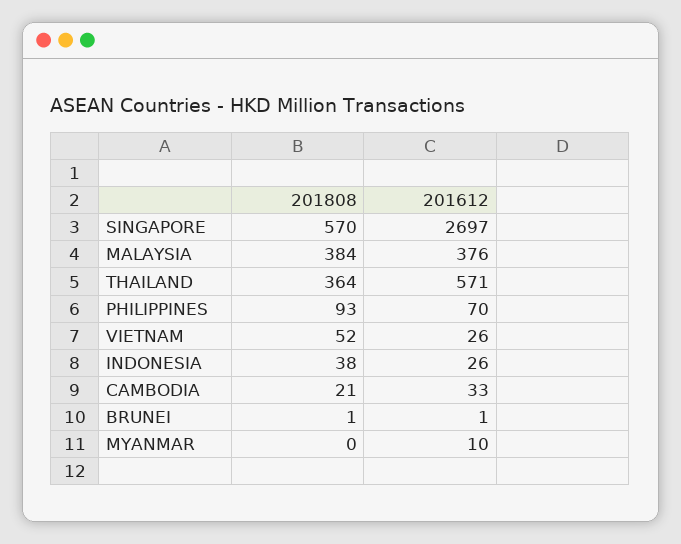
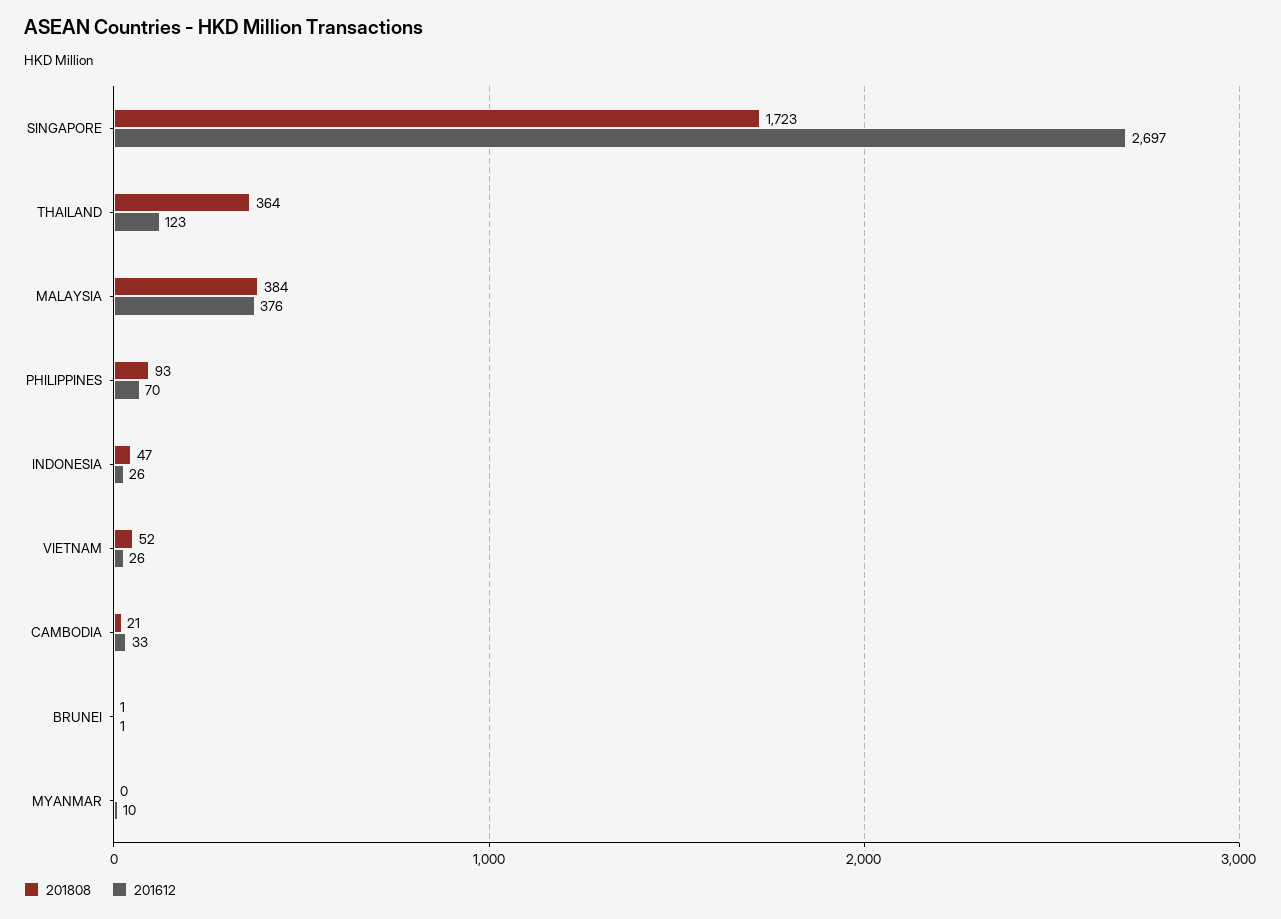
  {
    "201808": {
-     "SINGAPORE": 570,
+     "SINGAPORE": 1723,
      "MALAYSIA": 384,
      "THAILAND": 364,
      "PHILIPPINES": 93,
      "VIETNAM": 52,
-     "INDONESIA": 38,
+     "INDONESIA": 47,
      "CAMBODIA": 21,
      "BRUNEI": 1,
      "MYANMAR": 0
    },
    "201612": {
      "SINGAPORE": 2697,
      "MALAYSIA": 376,
-     "THAILAND": 571,
+     "THAILAND": 123,
      "PHILIPPINES": 70,
      "VIETNAM": 26,
      "INDONESIA": 26,
      "CAMBODIA": 33,
      "BRUNEI": 1,
      "MYANMAR": 10
    }
  }

